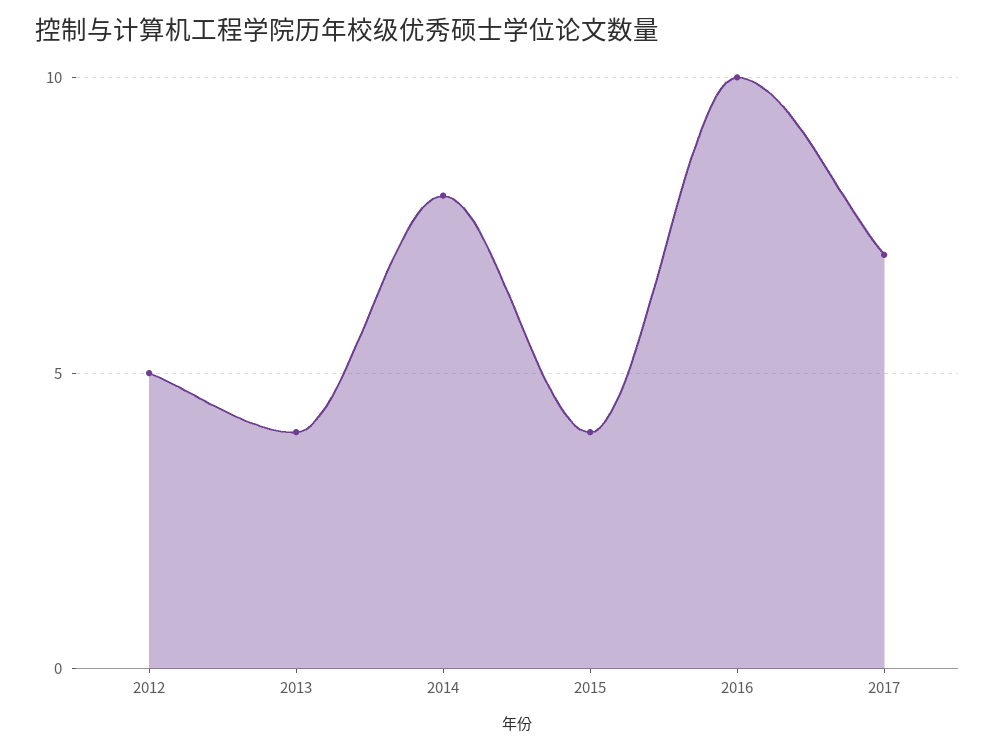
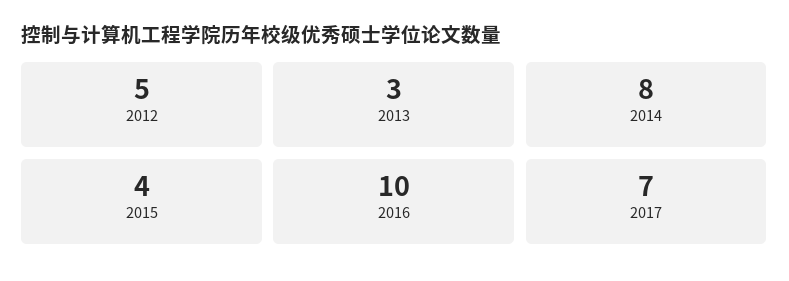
  {
    "2012": 5,
-   "2013": 4,
+   "2013": 3,
    "2014": 8,
    "2015": 4,
    "2016": 10,
    "2017": 7
  }

